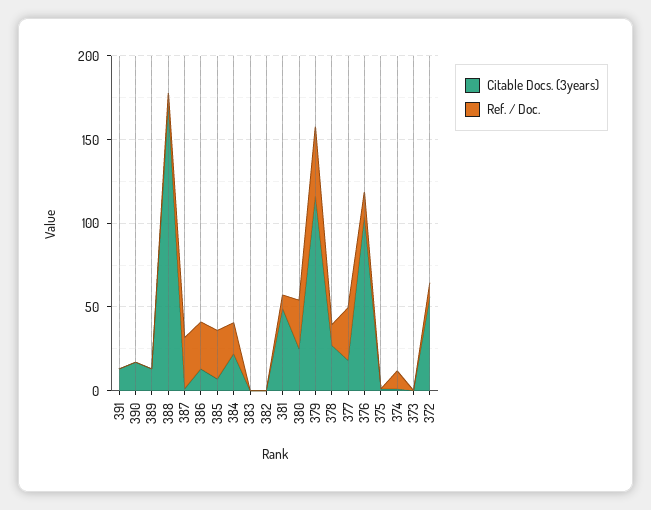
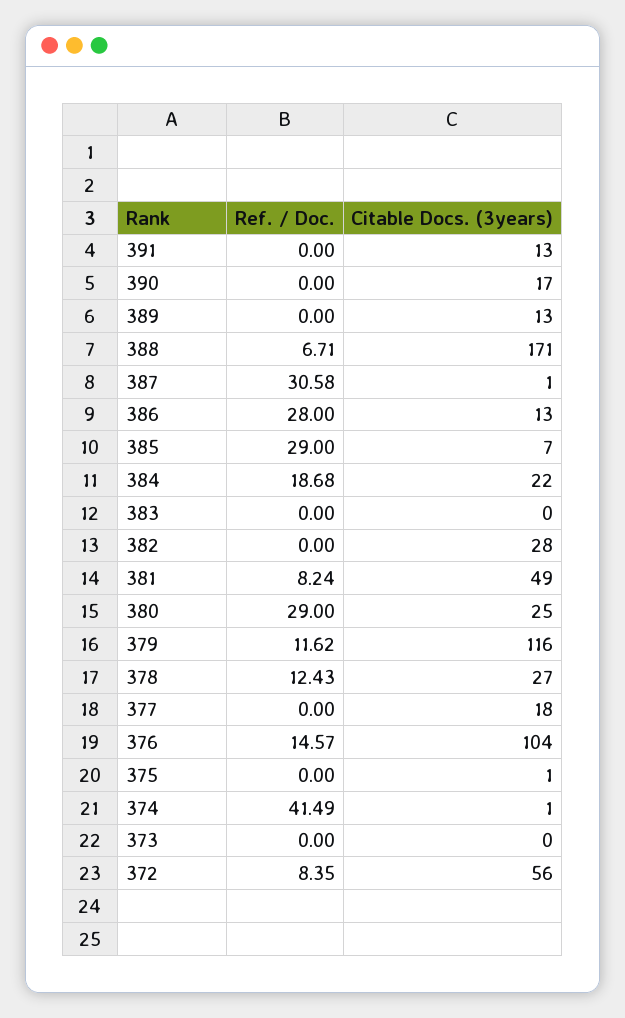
  {
    "Citable Docs. (3years)": {
      "391": 13,
      "390": 17,
      "389": 13,
      "388": 171,
      "387": 1,
      "386": 13,
      "385": 7,
      "384": 22,
      "383": 0,
-     "382": 0,
+     "382": 28,
      "381": 49,
      "380": 25,
      "379": 116,
      "378": 27,
      "377": 18,
      "376": 104,
      "375": 1,
      "374": 1,
      "373": 0,
      "372": 56
    },
    "Ref. / Doc.": {
      "391": 0,
      "390": 0,
      "389": 0,
      "388": 6.71,
      "387": 30.58,
      "386": 28,
      "385": 29,
      "384": 18.68,
      "383": 0,
      "382": 0,
      "381": 8.24,
      "380": 29,
-     "379": 40,
+     "379": 11.62,
      "378": 12.43,
-     "377": 30,
+     "377": 0,
      "376": 14.57,
      "375": 0,
-     "374": 10,
+     "374": 41.49,
      "373": 0,
      "372": 8.35
    }
  }

